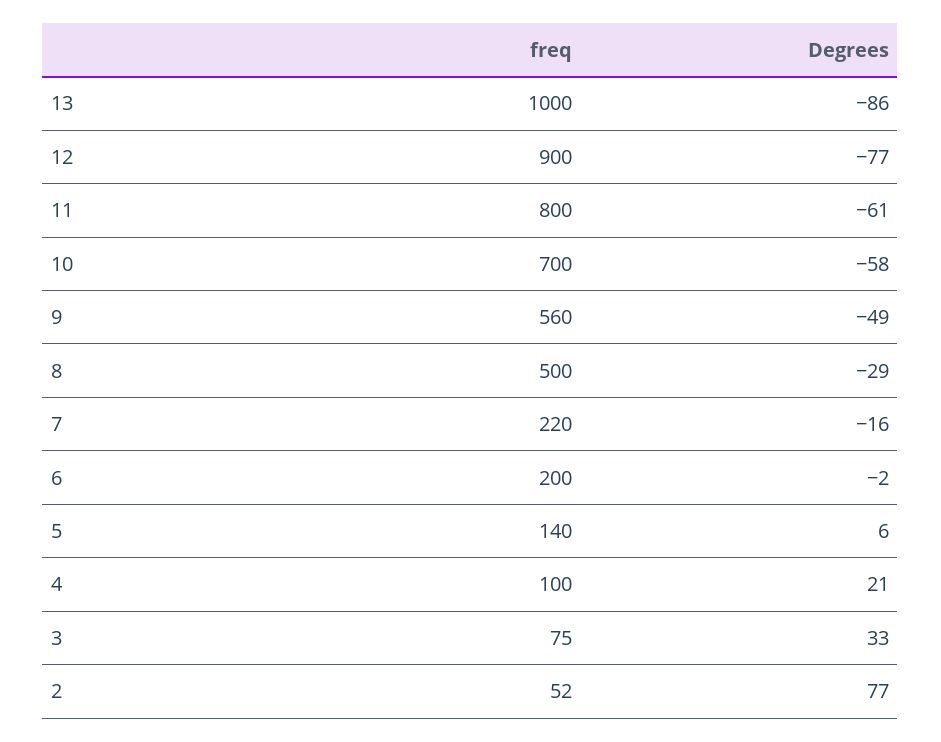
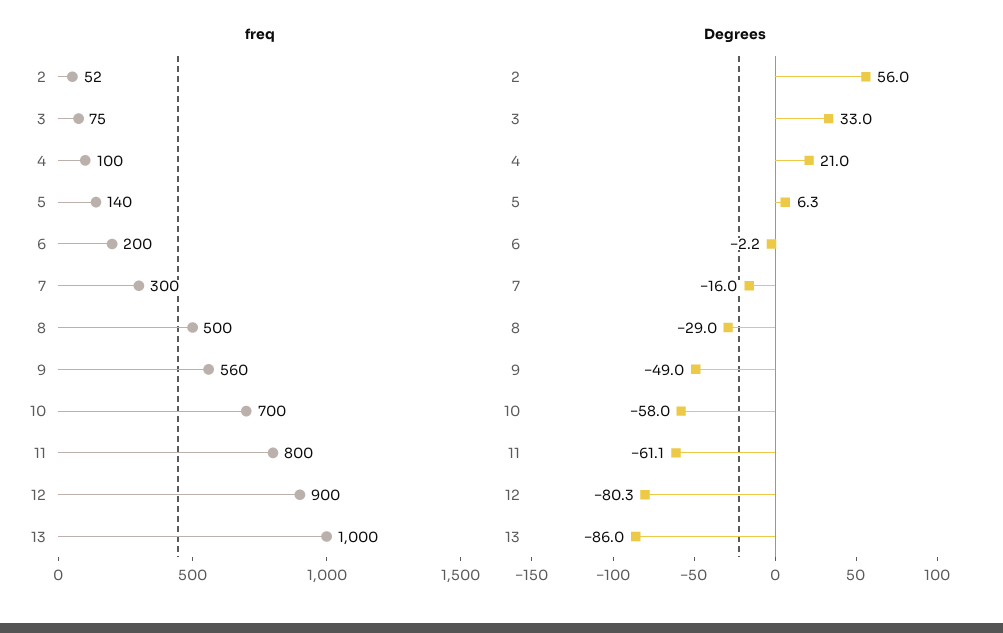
  {
    "freq": {
      "13": 1000,
      "12": 900,
      "11": 800,
      "10": 700,
      "9": 560,
      "8": 500,
-     "7": 220,
+     "7": 300,
      "6": 200,
      "5": 140,
      "4": 100,
      "3": 75,
      "2": 52
    },
    "Degrees": {
      "13": -86,
-     "12": -77,
+     "12": -80.3,
      "11": -61.1,
      "10": -58,
      "9": -49,
      "8": -29,
      "7": -16,
      "6": -2.2,
      "5": 6.3,
      "4": 21,
      "3": 33,
-     "2": 77
+     "2": 56
    }
  }

